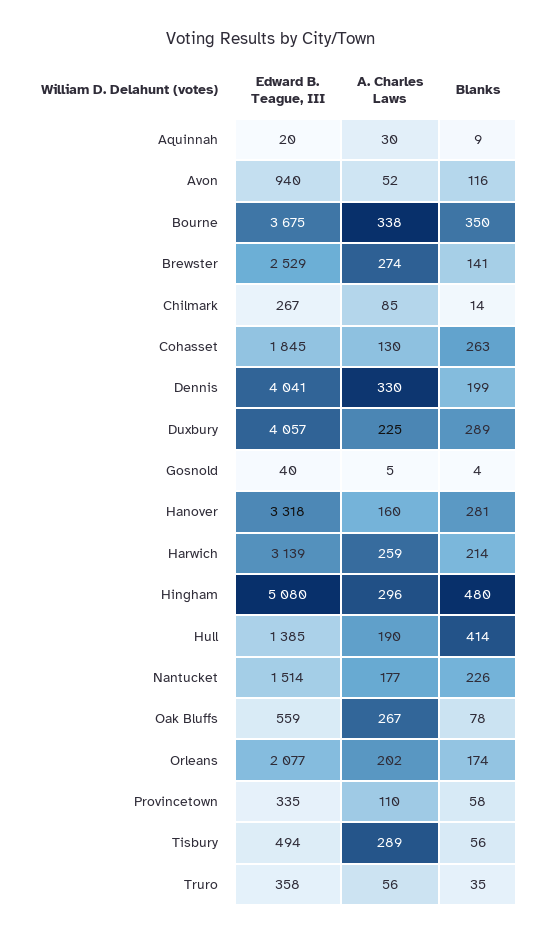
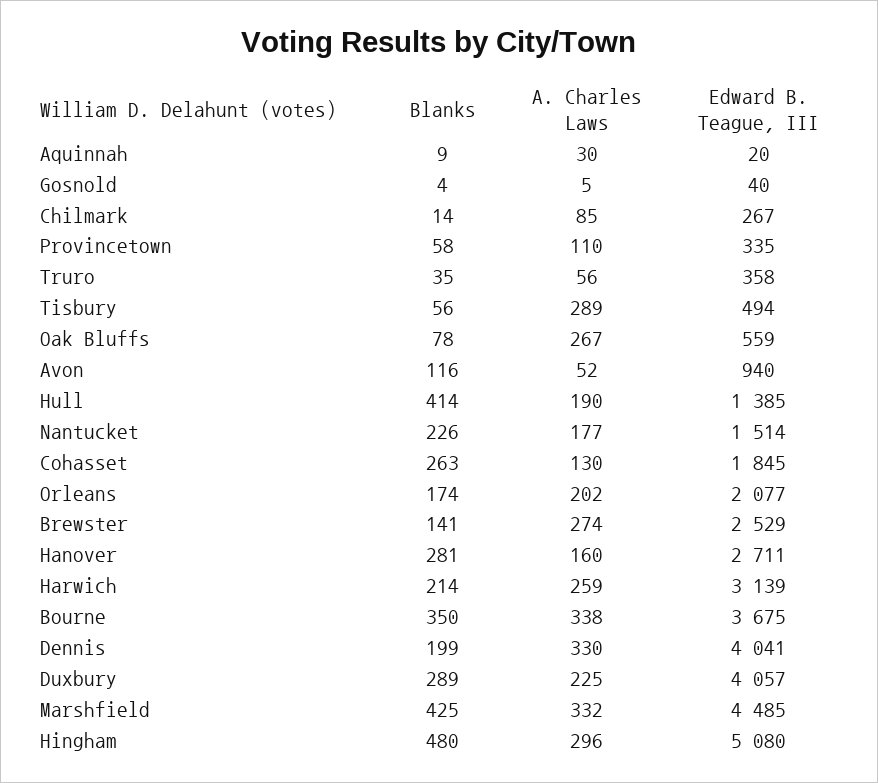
  {
    "Edward B. Teague, III": {
      "Aquinnah": 20,
      "Avon": 940,
      "Bourne": 3675,
      "Brewster": 2529,
      "Chilmark": 267,
      "Cohasset": 1845,
      "Dennis": 4041,
      "Duxbury": 4057,
      "Gosnold": 40,
-     "Hanover": 3318,
+     "Hanover": 2711,
      "Harwich": 3139,
      "Hingham": 5080,
      "Hull": 1385,
      "Nantucket": 1514,
      "Oak Bluffs": 559,
      "Orleans": 2077,
      "Provincetown": 335,
      "Tisbury": 494,
-     "Truro": 358
+     "Truro": 358,
+     "Marshfield": 4485
    },
    "A. Charles Laws": {
      "Aquinnah": 30,
      "Avon": 52,
      "Bourne": 338,
      "Brewster": 274,
      "Chilmark": 85,
      "Cohasset": 130,
      "Dennis": 330,
      "Duxbury": 225,
      "Gosnold": 5,
      "Hanover": 160,
      "Harwich": 259,
      "Hingham": 296,
      "Hull": 190,
      "Nantucket": 177,
      "Oak Bluffs": 267,
      "Orleans": 202,
      "Provincetown": 110,
      "Tisbury": 289,
-     "Truro": 56
+     "Truro": 56,
+     "Marshfield": 332
    },
    "Blanks": {
      "Aquinnah": 9,
      "Avon": 116,
      "Bourne": 350,
      "Brewster": 141,
      "Chilmark": 14,
      "Cohasset": 263,
      "Dennis": 199,
      "Duxbury": 289,
      "Gosnold": 4,
      "Hanover": 281,
      "Harwich": 214,
      "Hingham": 480,
      "Hull": 414,
      "Nantucket": 226,
      "Oak Bluffs": 78,
      "Orleans": 174,
      "Provincetown": 58,
      "Tisbury": 56,
-     "Truro": 35
+     "Truro": 35,
+     "Marshfield": 425
    }
  }

